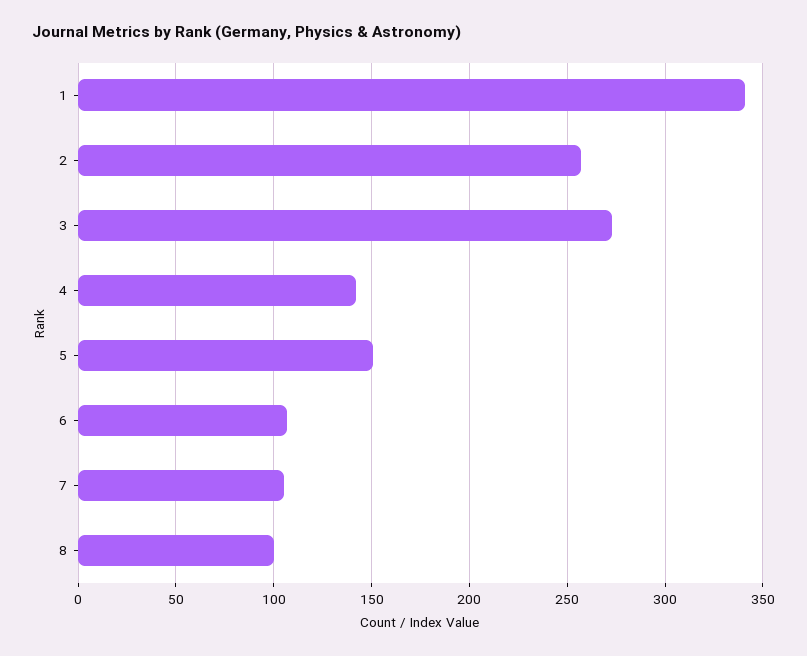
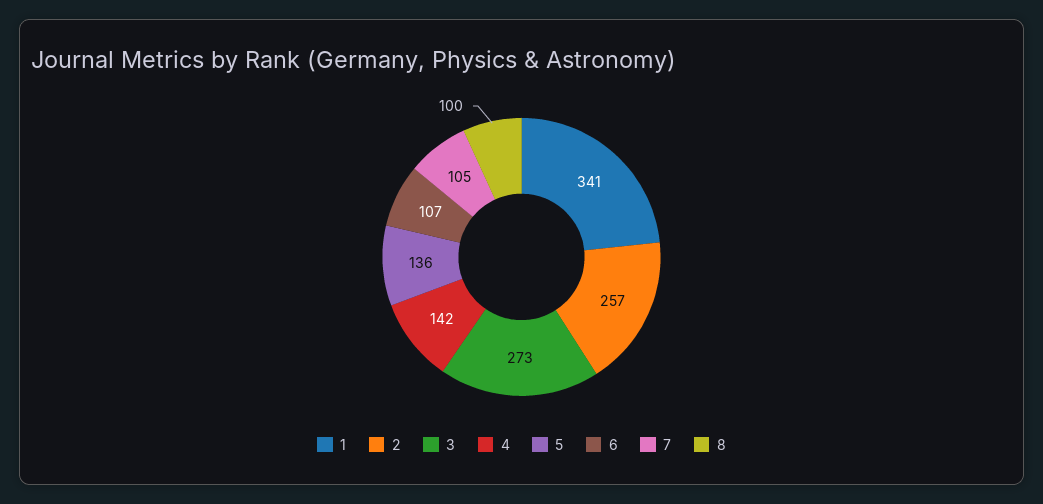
  {
    "1": 341,
    "2": 257,
    "3": 273,
    "4": 142,
-   "5": 150,
+   "5": 136,
    "6": 107,
    "7": 105,
    "8": 100
  }

